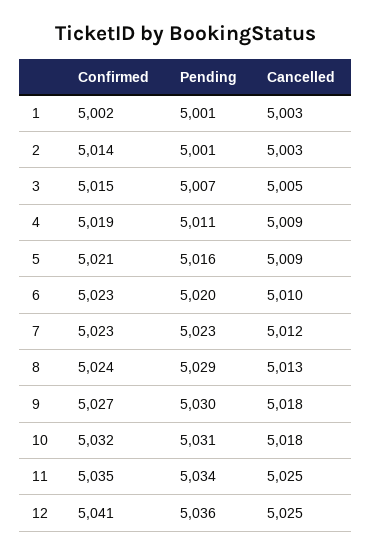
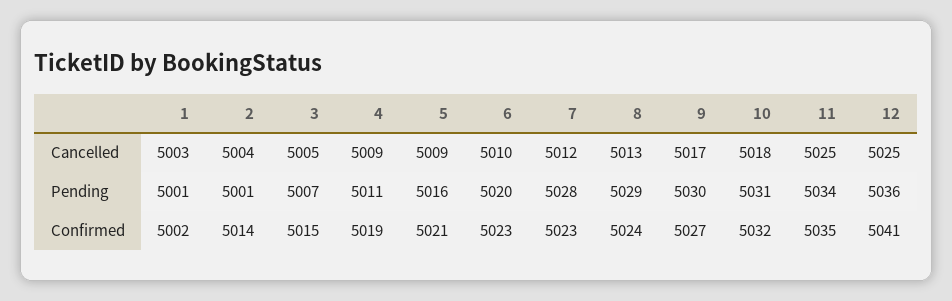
  {
    "Confirmed": {
      "1": 5002,
      "2": 5014,
      "3": 5015,
      "4": 5019,
      "5": 5021,
      "6": 5023,
      "7": 5023,
      "8": 5024,
      "9": 5027,
      "10": 5032,
      "11": 5035,
      "12": 5041
    },
    "Pending": {
      "1": 5001,
      "2": 5001,
      "3": 5007,
      "4": 5011,
      "5": 5016,
      "6": 5020,
-     "7": 5023,
+     "7": 5028,
      "8": 5029,
      "9": 5030,
      "10": 5031,
      "11": 5034,
      "12": 5036
    },
    "Cancelled": {
      "1": 5003,
-     "2": 5003,
+     "2": 5004,
      "3": 5005,
      "4": 5009,
      "5": 5009,
      "6": 5010,
      "7": 5012,
      "8": 5013,
-     "9": 5018,
+     "9": 5017,
      "10": 5018,
      "11": 5025,
      "12": 5025
    }
  }

